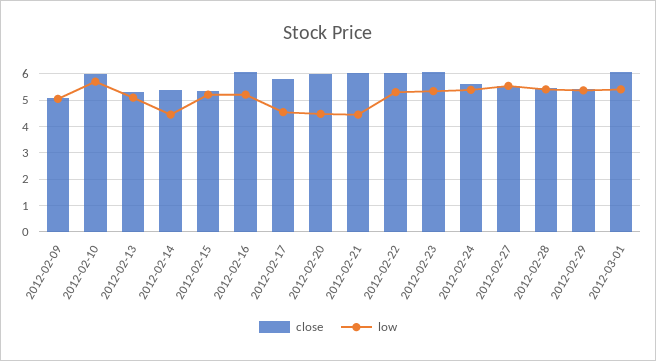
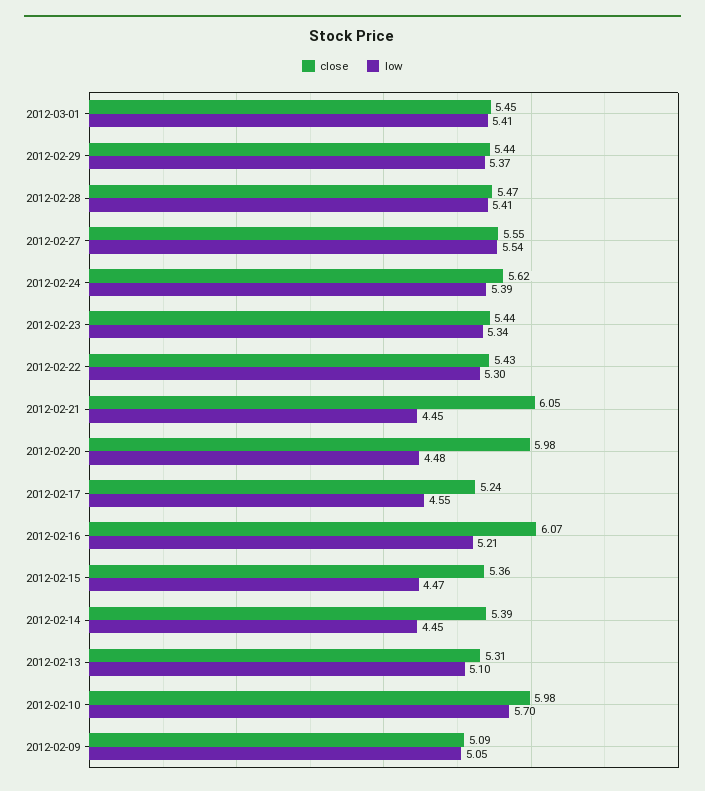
  {
    "close": {
      "2012-02-09": 5.09,
      "2012-02-10": 5.98,
      "2012-02-13": 5.31,
      "2012-02-14": 5.39,
      "2012-02-15": 5.36,
      "2012-02-16": 6.07,
-     "2012-02-17": 5.75,
+     "2012-02-17": 5.24,
      "2012-02-20": 5.98,
      "2012-02-21": 6.05,
-     "2012-02-22": 6,
+     "2012-02-22": 5.43,
-     "2012-02-23": 6,
+     "2012-02-23": 5.44,
      "2012-02-24": 5.62,
      "2012-02-27": 5.55,
      "2012-02-28": 5.47,
      "2012-02-29": 5.44,
-     "2012-03-01": 6
+     "2012-03-01": 5.45
    },
    "low": {
      "2012-02-09": 5.05,
      "2012-02-10": 5.7,
      "2012-02-13": 5.1,
      "2012-02-14": 4.45,
-     "2012-02-15": 5.25,
+     "2012-02-15": 4.47,
      "2012-02-16": 5.21,
      "2012-02-17": 4.55,
      "2012-02-20": 4.48,
      "2012-02-21": 4.45,
      "2012-02-22": 5.3,
      "2012-02-23": 5.34,
      "2012-02-24": 5.39,
      "2012-02-27": 5.54,
      "2012-02-28": 5.41,
      "2012-02-29": 5.37,
      "2012-03-01": 5.41
    }
  }

